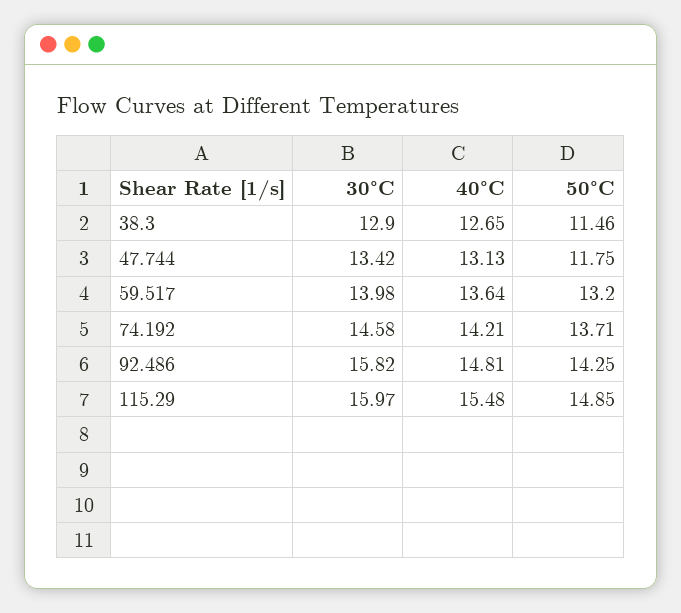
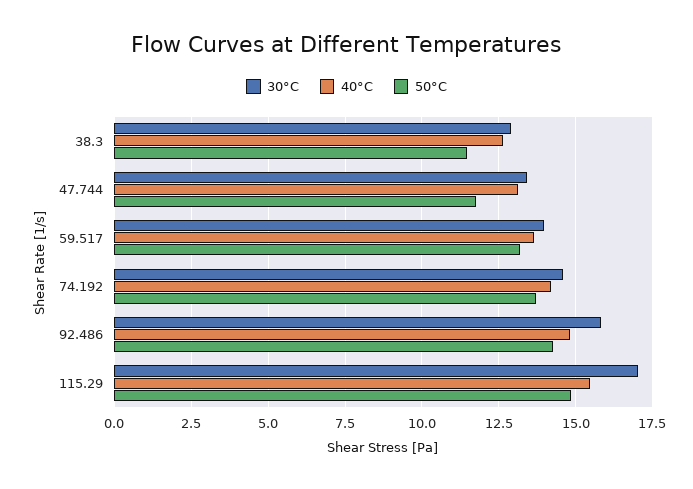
  {
    "30°C": {
      "38.3": 12.9,
      "47.744": 13.42,
      "59.517": 13.98,
      "74.192": 14.58,
      "92.486": 15.82,
-     "115.29": 15.97
+     "115.29": 17
    },
    "40°C": {
      "38.3": 12.65,
      "47.744": 13.13,
      "59.517": 13.64,
      "74.192": 14.21,
      "92.486": 14.81,
      "115.29": 15.48
    },
    "50°C": {
      "38.3": 11.46,
      "47.744": 11.75,
      "59.517": 13.2,
      "74.192": 13.71,
      "92.486": 14.25,
      "115.29": 14.85
    }
  }

